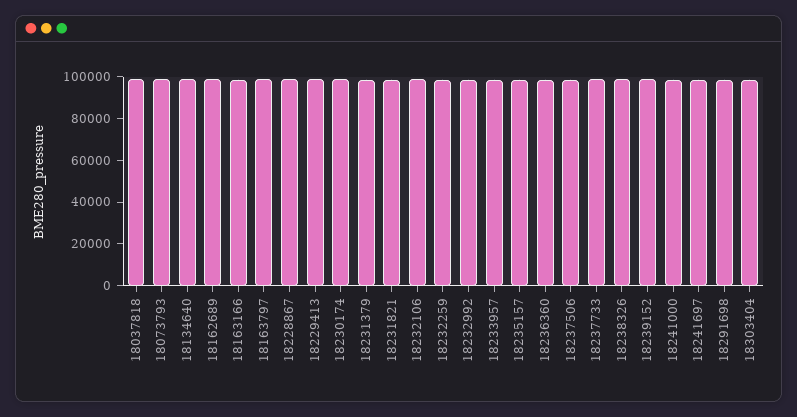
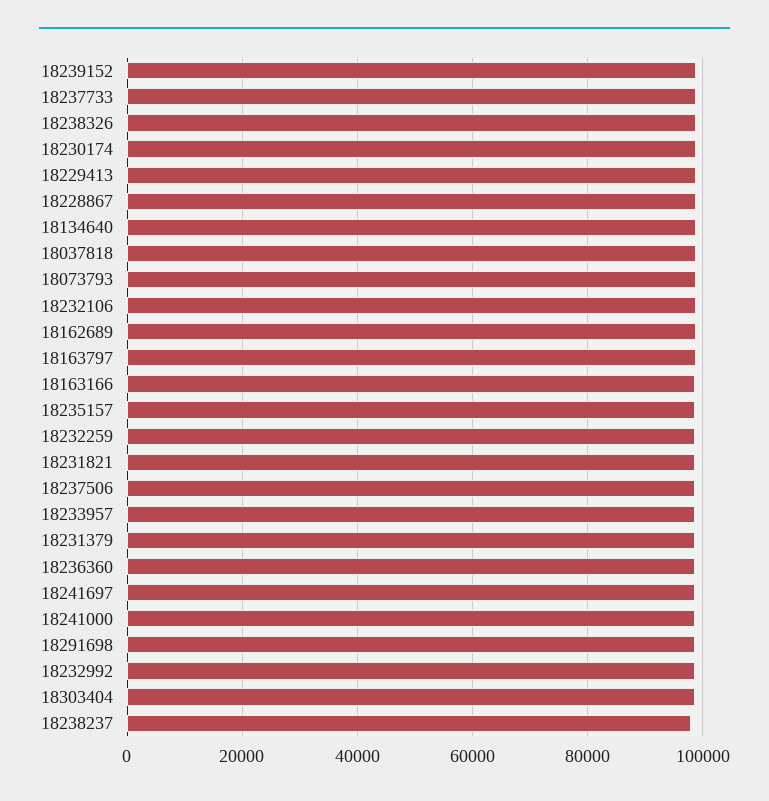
  {
    "18037818": 98000,
    "18073793": 98000,
    "18134640": 98000,
    "18162689": 98000,
    "18163166": 98000,
    "18163797": 98000,
    "18228867": 98000,
    "18229413": 98000,
    "18230174": 98000,
    "18231379": 98000,
    "18231821": 98000,
    "18232106": 98000,
    "18232259": 98000,
    "18232992": 98000,
    "18233957": 98000,
    "18235157": 98000,
    "18236360": 98000,
    "18237506": 98000,
    "18237733": 98000,
    "18238326": 98000,
    "18239152": 98000,
    "18241000": 98000,
    "18241697": 98000,
    "18291698": 98000,
-   "18303404": 98000
+   "18303404": 98000,
+   "18238237": 98000
  }

